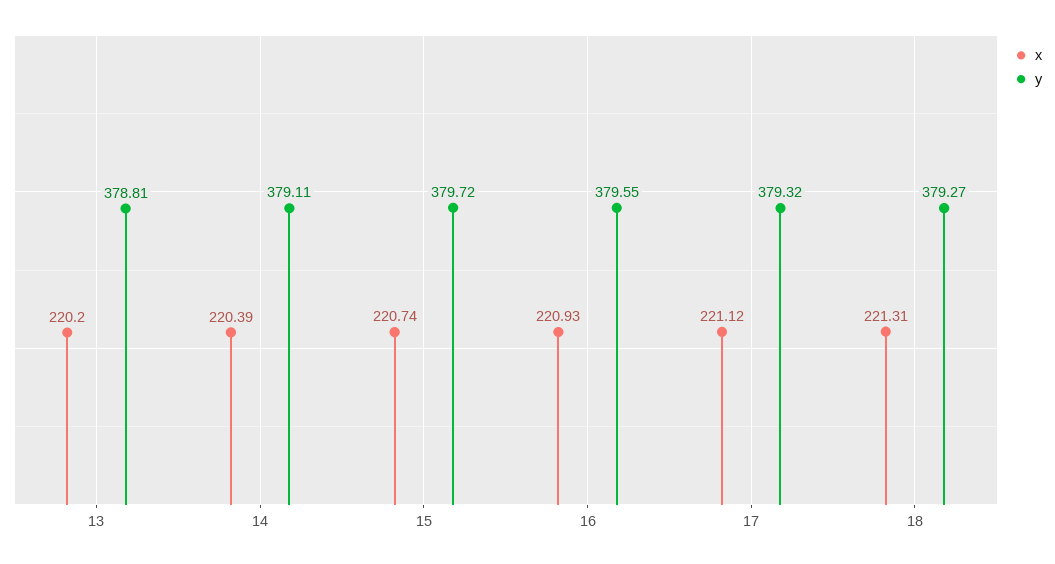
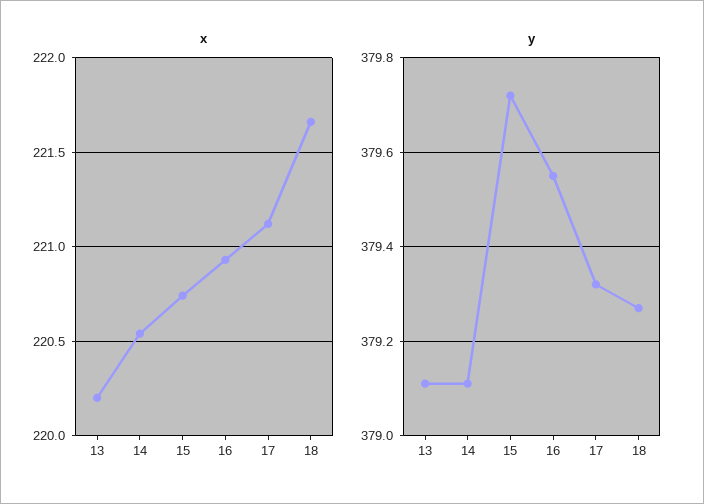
  {
    "x": {
      "13": 220.2,
-     "14": 220.39,
+     "14": 220.55,
      "15": 220.74,
      "16": 220.93,
      "17": 221.12,
-     "18": 221.31
+     "18": 221.65
    },
    "y": {
-     "13": 378.81,
+     "13": 379.1,
      "14": 379.11,
      "15": 379.72,
      "16": 379.55,
      "17": 379.32,
      "18": 379.27
    }
  }

